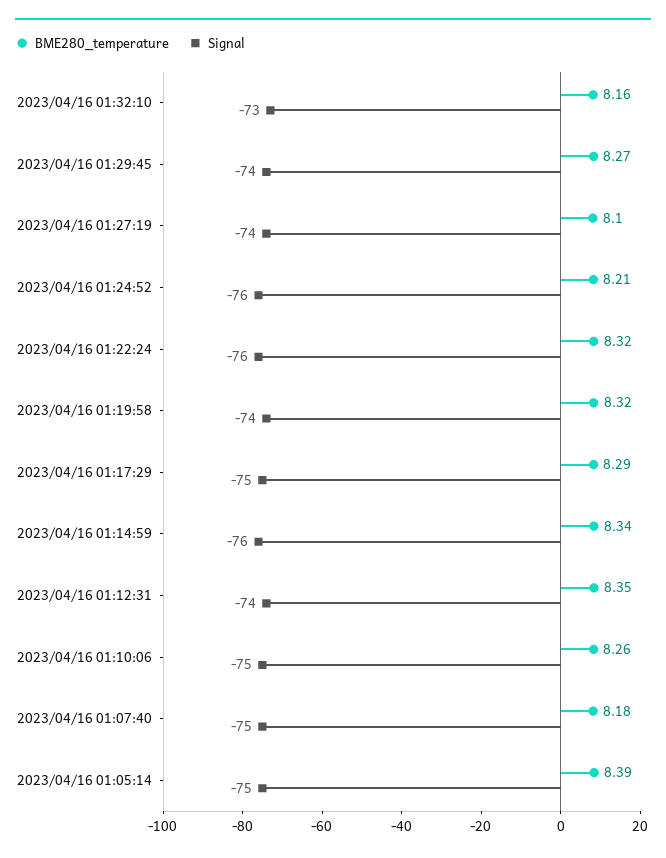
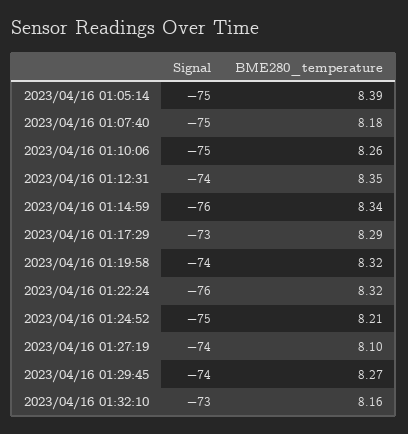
  {
    "BME280_temperature": {
      "2023/04/16 01:32:10": 8.16,
      "2023/04/16 01:29:45": 8.27,
      "2023/04/16 01:27:19": 8.1,
      "2023/04/16 01:24:52": 8.21,
      "2023/04/16 01:22:24": 8.32,
      "2023/04/16 01:19:58": 8.32,
      "2023/04/16 01:17:29": 8.29,
      "2023/04/16 01:14:59": 8.34,
      "2023/04/16 01:12:31": 8.35,
      "2023/04/16 01:10:06": 8.26,
      "2023/04/16 01:07:40": 8.18,
      "2023/04/16 01:05:14": 8.39
    },
    "Signal": {
      "2023/04/16 01:32:10": -73,
      "2023/04/16 01:29:45": -74,
      "2023/04/16 01:27:19": -74,
-     "2023/04/16 01:24:52": -76,
+     "2023/04/16 01:24:52": -75,
      "2023/04/16 01:22:24": -76,
      "2023/04/16 01:19:58": -74,
-     "2023/04/16 01:17:29": -75,
+     "2023/04/16 01:17:29": -73,
      "2023/04/16 01:14:59": -76,
      "2023/04/16 01:12:31": -74,
      "2023/04/16 01:10:06": -75,
      "2023/04/16 01:07:40": -75,
      "2023/04/16 01:05:14": -75
    }
  }

